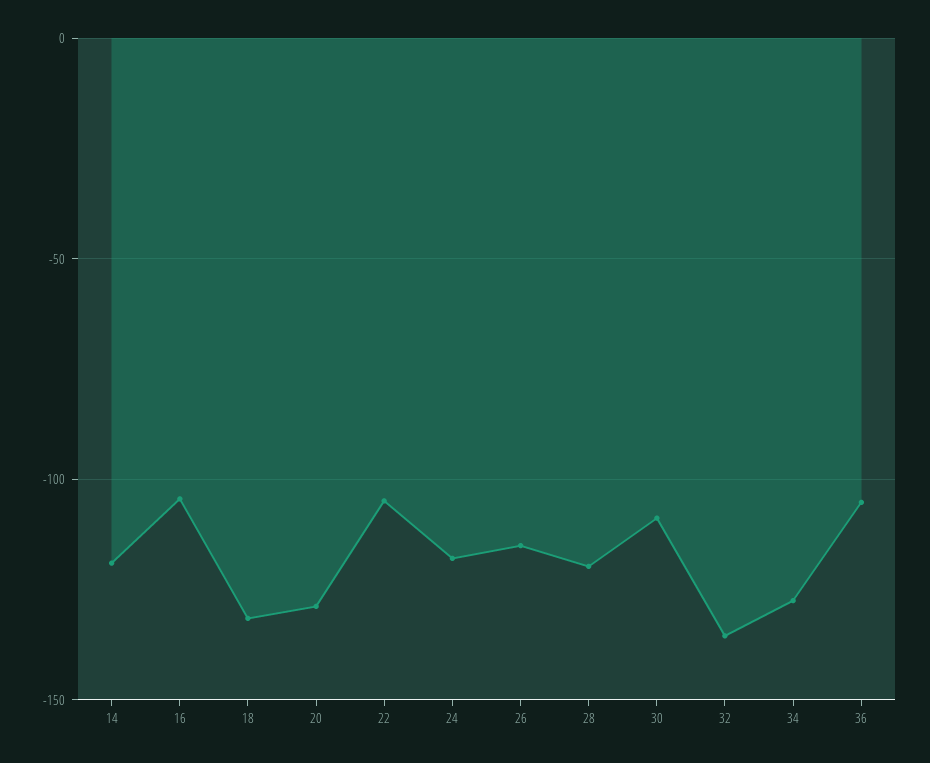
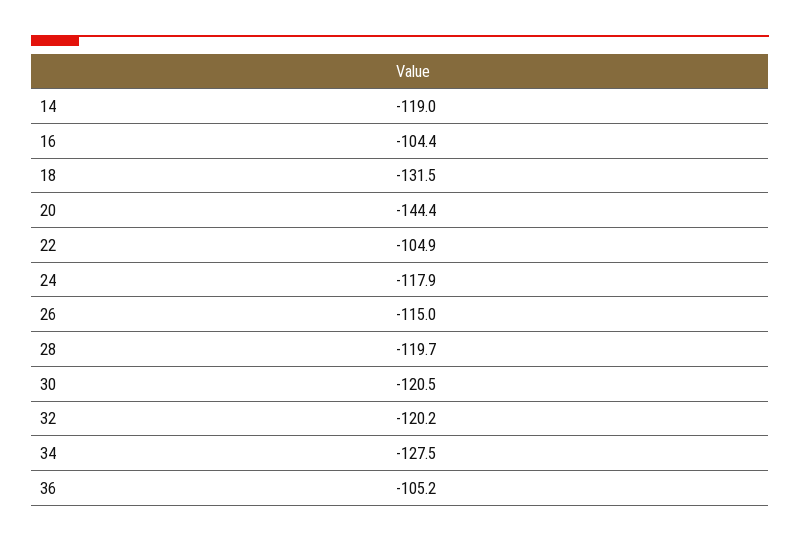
  {
    "14": -119,
    "16": -104.4,
    "18": -131.5,
-   "20": -130,
+   "20": -144.4,
    "22": -104.9,
    "24": -117.9,
    "26": -115,
    "28": -119.7,
-   "30": -110,
+   "30": -120.5,
-   "32": -135,
+   "32": -120.2,
    "34": -127.5,
    "36": -105.2
  }

